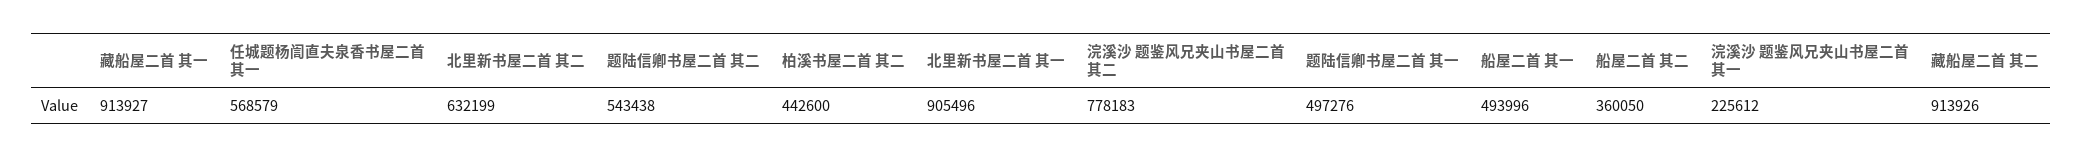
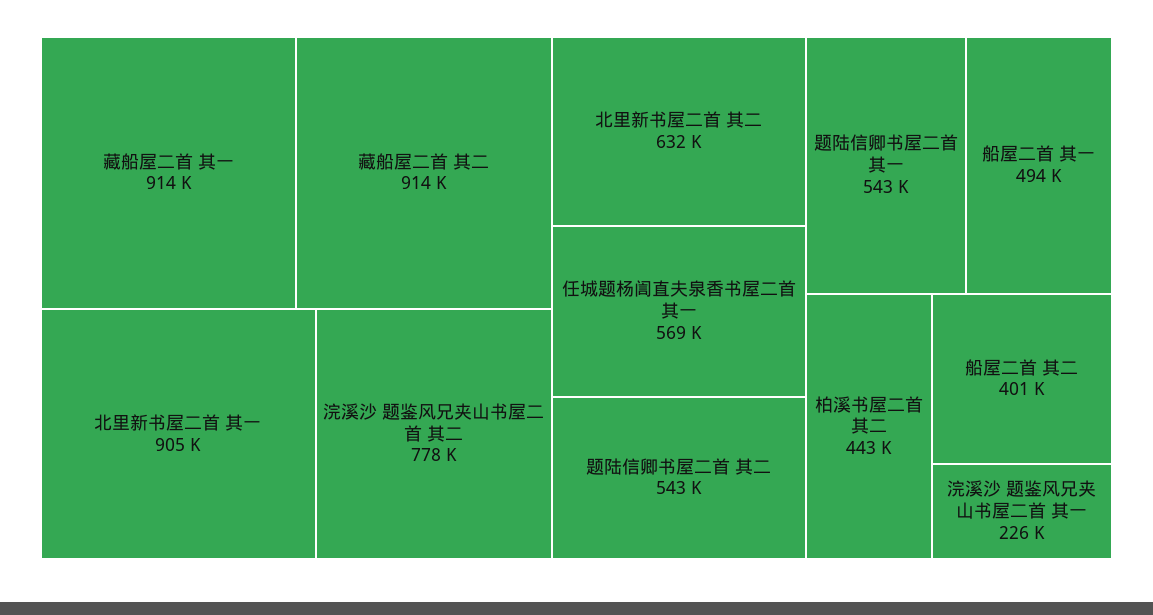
  {
    "藏船屋二首 其一": 913927,
    "任城题杨訚直夫泉香书屋二首 其一": 568579,
    "北里新书屋二首 其二": 632199,
    "题陆信卿书屋二首 其二": 543438,
    "柏溪书屋二首 其二": 442600,
    "北里新书屋二首 其一": 905496,
    "浣溪沙 题鉴风兄夹山书屋二首 其二": 778183,
-   "题陆信卿书屋二首 其一": 497276,
+   "题陆信卿书屋二首 其一": 543000,
    "船屋二首 其一": 493996,
-   "船屋二首 其二": 360050,
+   "船屋二首 其二": 401000,
    "浣溪沙 题鉴风兄夹山书屋二首 其一": 225612,
    "藏船屋二首 其二": 913926
  }

